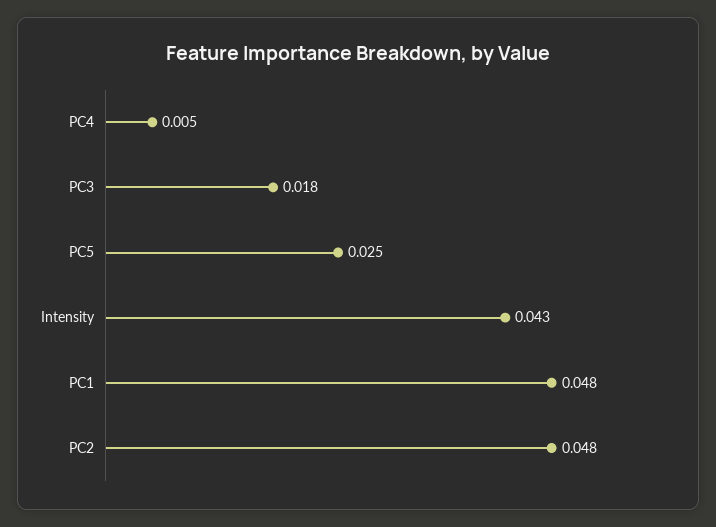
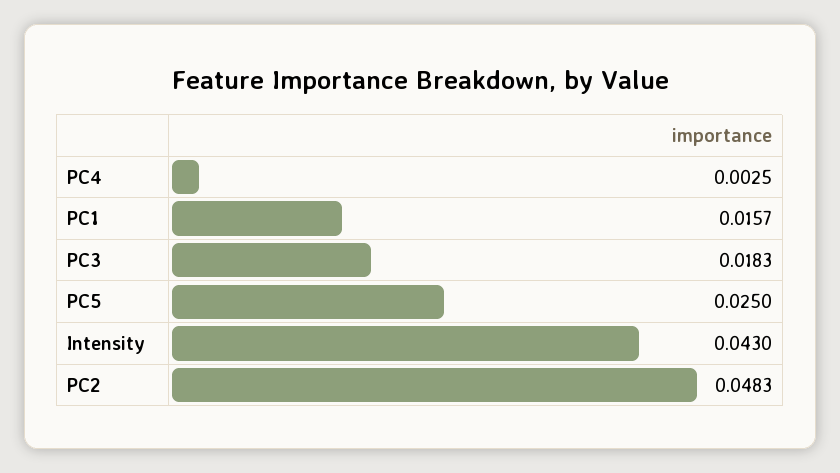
  {
-   "PC4": 0.005,
+   "PC4": 0.0025,
    "PC3": 0.0183,
    "PC5": 0.025,
    "Intensity": 0.043,
-   "PC1": 0.048,
+   "PC1": 0.0157,
    "PC2": 0.0483
  }

